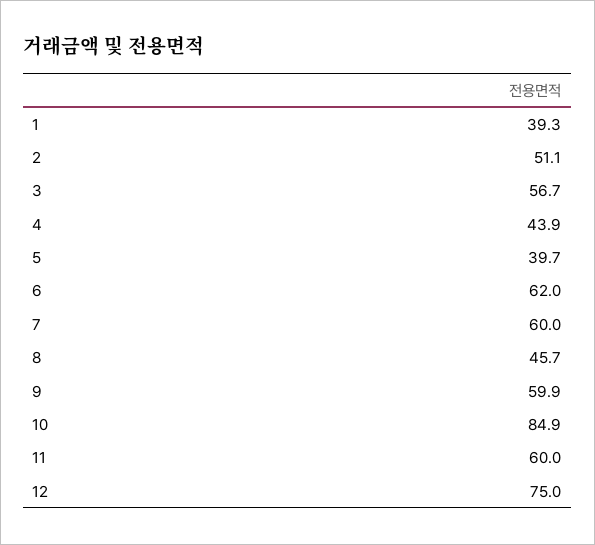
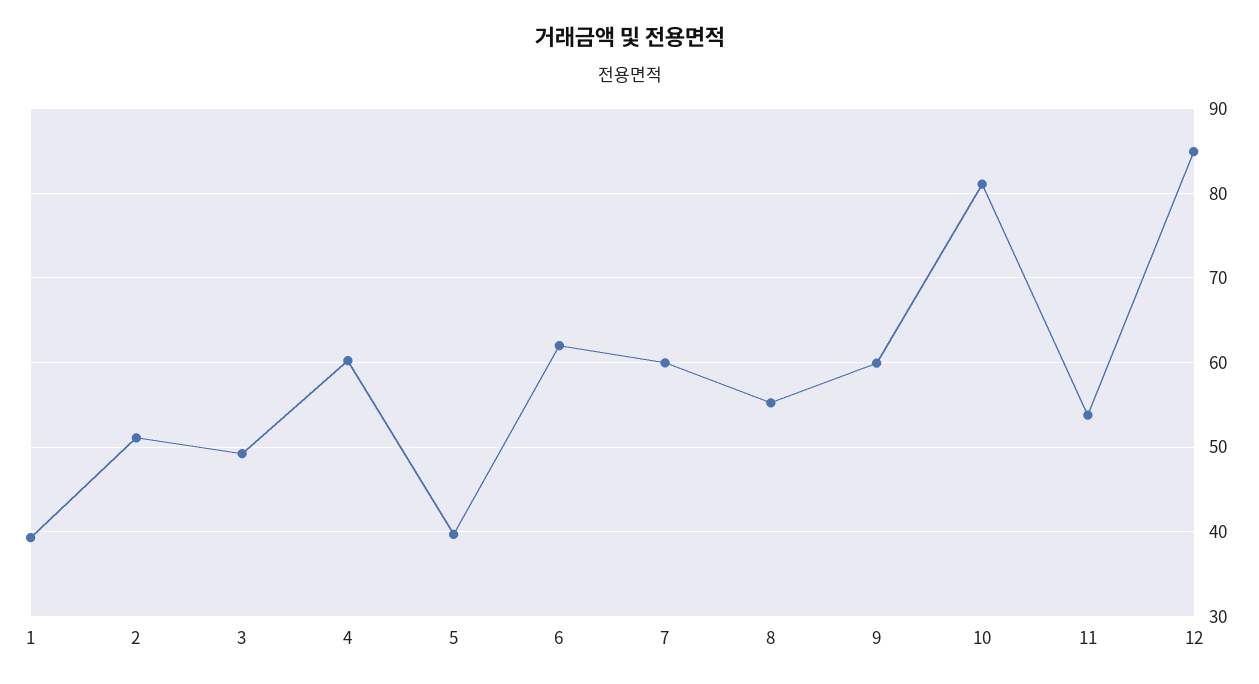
  {
    "1": 39.3,
    "2": 51.1,
-   "3": 56.7,
+   "3": 49,
-   "4": 43.9,
+   "4": 60,
    "5": 39.7,
    "6": 62,
    "7": 60,
-   "8": 45.7,
+   "8": 55,
    "9": 59.9,
-   "10": 84.9,
+   "10": 81,
-   "11": 60,
+   "11": 54,
-   "12": 75
+   "12": 85
  }

